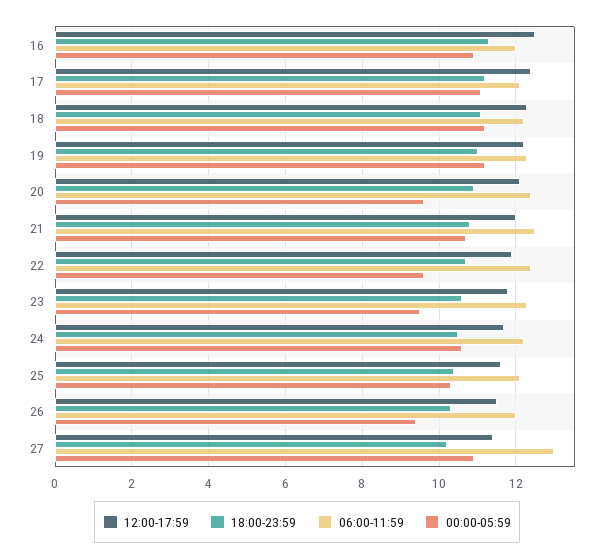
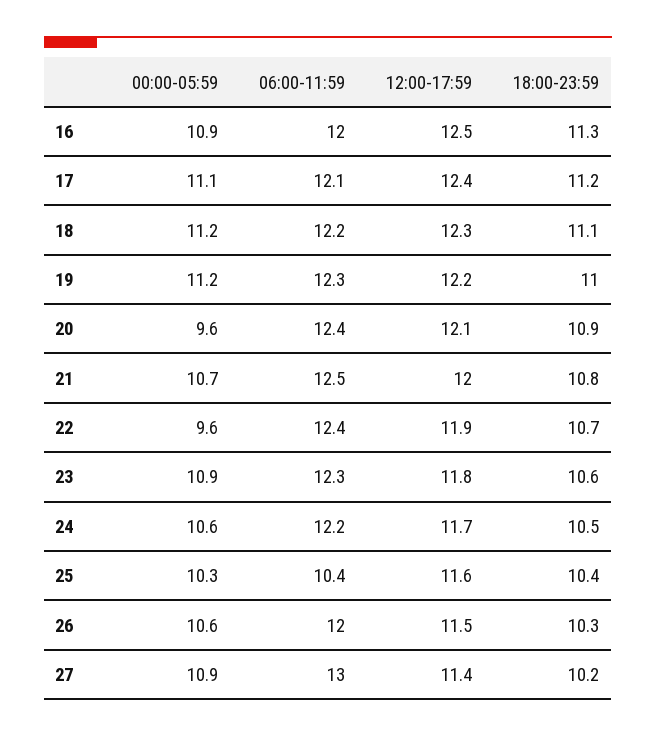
  {
    "12:00-17:59": {
      "16": 12.5,
      "17": 12.4,
      "18": 12.3,
      "19": 12.2,
      "20": 12.1,
      "21": 12,
      "22": 11.9,
      "23": 11.8,
      "24": 11.7,
      "25": 11.6,
      "26": 11.5,
      "27": 11.4
    },
    "18:00-23:59": {
      "16": 11.3,
      "17": 11.2,
      "18": 11.1,
      "19": 11,
      "20": 10.9,
      "21": 10.8,
      "22": 10.7,
      "23": 10.6,
      "24": 10.5,
      "25": 10.4,
      "26": 10.3,
      "27": 10.2
    },
    "06:00-11:59": {
      "16": 12,
      "17": 12.1,
      "18": 12.2,
      "19": 12.3,
      "20": 12.4,
      "21": 12.5,
      "22": 12.4,
      "23": 12.3,
      "24": 12.2,
-     "25": 12,
+     "25": 10.4,
      "26": 12,
      "27": 13
    },
    "00:00-05:59": {
      "16": 10.9,
      "17": 11.1,
      "18": 11.2,
      "19": 11.2,
      "20": 9.6,
      "21": 10.7,
      "22": 9.6,
-     "23": 9.5,
+     "23": 10.9,
      "24": 10.6,
      "25": 10.3,
-     "26": 9.5,
+     "26": 10.6,
      "27": 10.9
    }
  }

